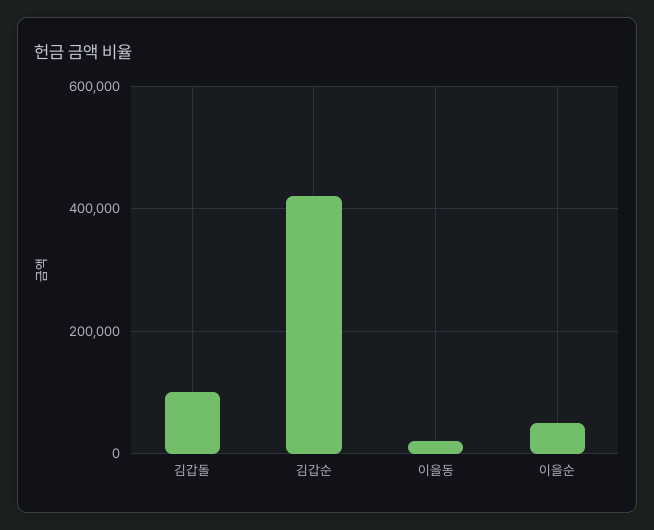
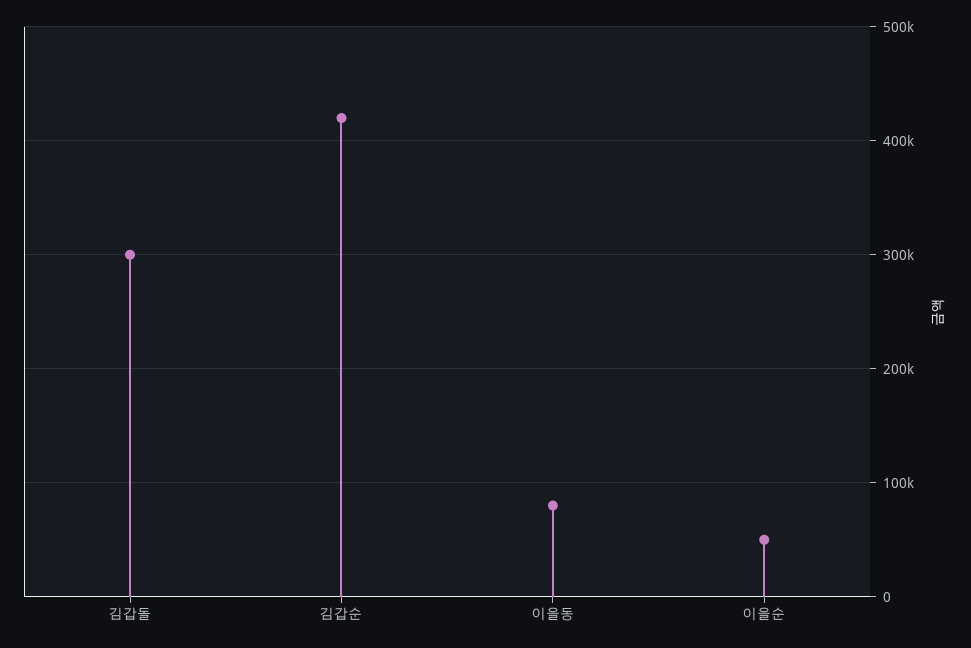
  {
-   "김갑돌": 100000,
+   "김갑돌": 300000,
    "김갑순": 420000,
-   "이을동": 20000,
+   "이을동": 80000,
    "이을순": 50000
  }

